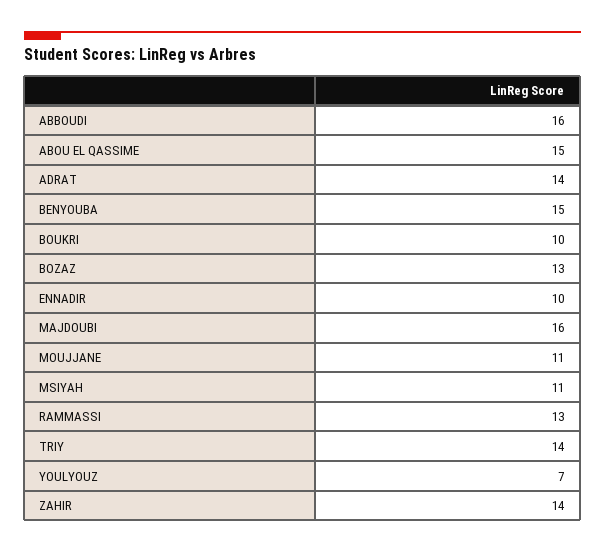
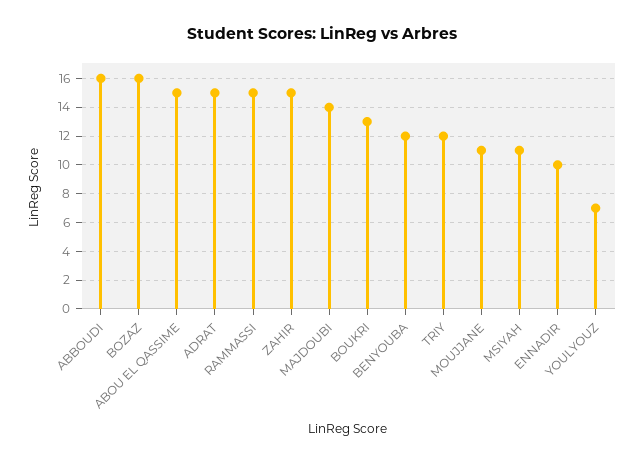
  {
    "ABBOUDI": 16,
    "ABOU EL QASSIME": 15,
-   "ADRAT": 14,
+   "ADRAT": 15,
-   "BENYOUBA": 15,
+   "BENYOUBA": 12,
-   "BOUKRI": 10,
+   "BOUKRI": 13,
-   "BOZAZ": 13,
+   "BOZAZ": 16,
    "ENNADIR": 10,
-   "MAJDOUBI": 16,
+   "MAJDOUBI": 14,
    "MOUJJANE": 11,
    "MSIYAH": 11,
-   "RAMMASSI": 13,
+   "RAMMASSI": 15,
-   "TRIY": 14,
+   "TRIY": 12,
    "YOULYOUZ": 7,
-   "ZAHIR": 14
+   "ZAHIR": 15
  }

